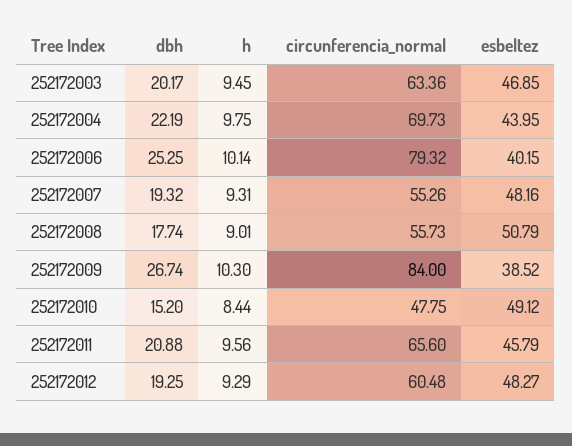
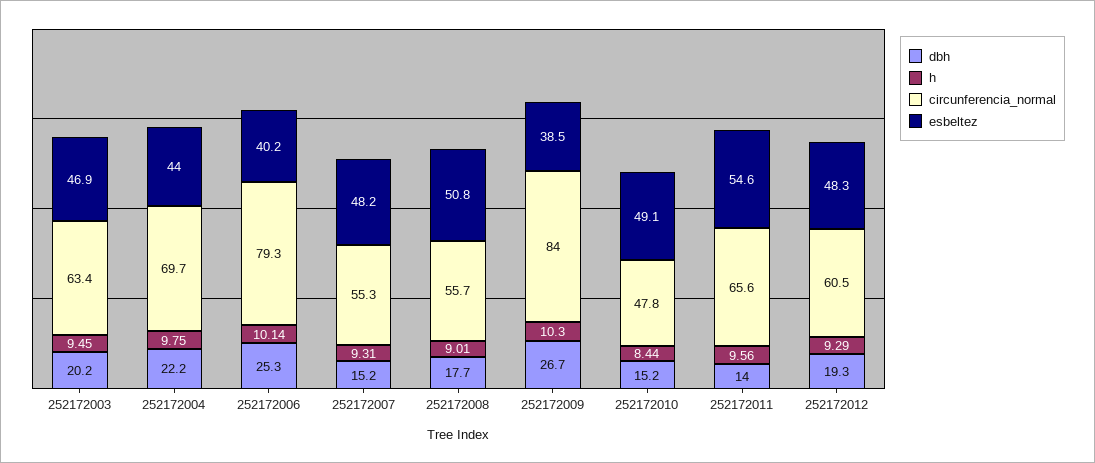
  {
    "dbh": {
      "252172003": 20.17,
      "252172004": 22.19,
      "252172006": 25.25,
-     "252172007": 19.32,
+     "252172007": 15.2,
      "252172008": 17.74,
      "252172009": 26.74,
      "252172010": 15.2,
-     "252172011": 20.88,
+     "252172011": 14,
      "252172012": 19.25
    },
    "h": {
      "252172003": 9.45,
      "252172004": 9.75,
      "252172006": 10.14,
      "252172007": 9.31,
      "252172008": 9.01,
      "252172009": 10.3,
      "252172010": 8.44,
      "252172011": 9.56,
      "252172012": 9.29
    },
    "circunferencia_normal": {
      "252172003": 63.36,
      "252172004": 69.73,
      "252172006": 79.32,
      "252172007": 55.26,
      "252172008": 55.73,
      "252172009": 84,
      "252172010": 47.75,
      "252172011": 65.6,
      "252172012": 60.48
    },
    "esbeltez": {
      "252172003": 46.85,
      "252172004": 43.95,
      "252172006": 40.15,
      "252172007": 48.16,
      "252172008": 50.79,
      "252172009": 38.52,
      "252172010": 49.12,
-     "252172011": 45.79,
+     "252172011": 54.6,
      "252172012": 48.27
    }
  }

